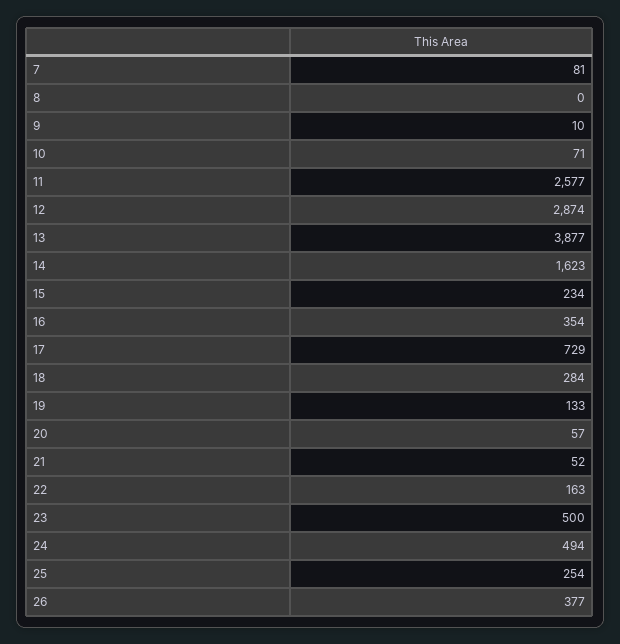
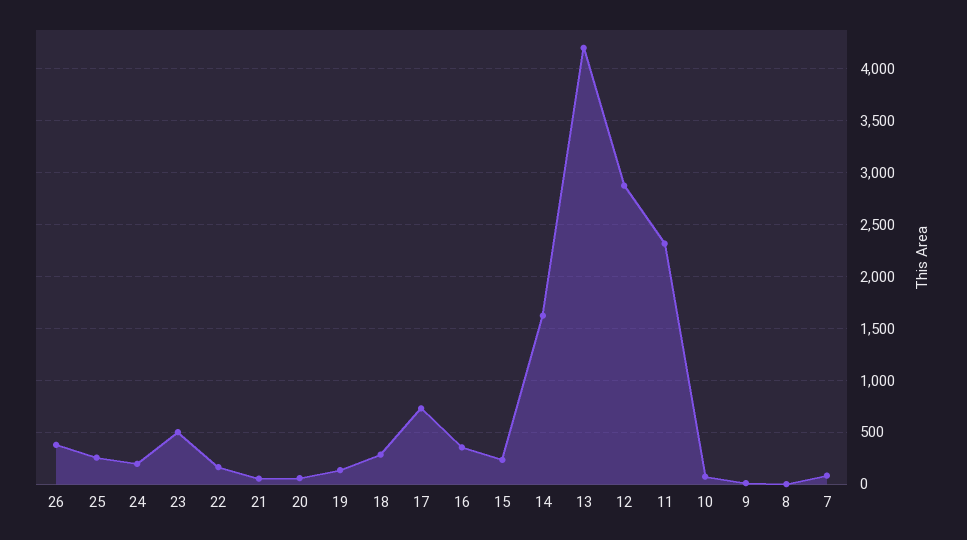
  {
    "7": 81,
    "8": 0,
    "9": 10,
    "10": 71,
-   "11": 2577,
+   "11": 2300,
    "12": 2874,
-   "13": 3877,
+   "13": 4200,
    "14": 1623,
    "15": 234,
    "16": 354,
    "17": 729,
    "18": 284,
    "19": 133,
    "20": 57,
    "21": 52,
    "22": 163,
    "23": 500,
-   "24": 494,
+   "24": 200,
    "25": 254,
    "26": 377
  }

